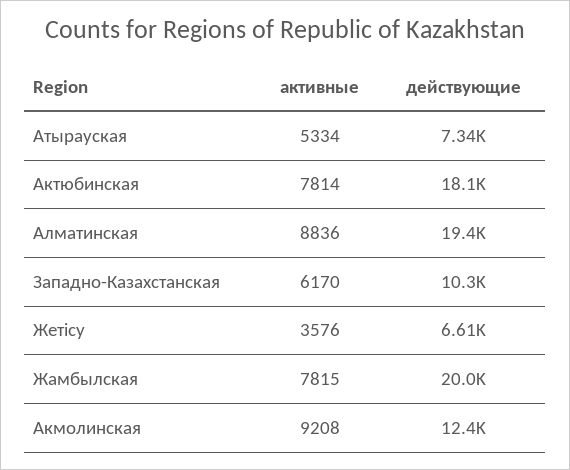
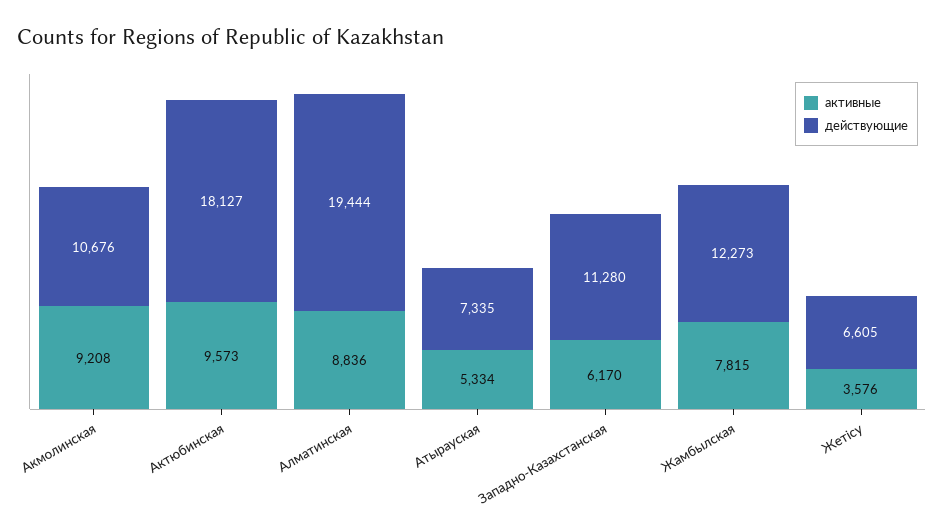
  {
    "активные": {
      "Атырауская": 5334,
-     "Актюбинская": 7814,
+     "Актюбинская": 9573,
      "Алматинская": 8836,
      "Западно-Казахстанская": 6170,
      "Жетісу": 3576,
      "Жамбылская": 7815,
      "Акмолинская": 9208
    },
    "действующие": {
      "Атырауская": 7335,
      "Актюбинская": 18127,
      "Алматинская": 19444,
-     "Западно-Казахстанская": 10300,
+     "Западно-Казахстанская": 11280,
      "Жетісу": 6605,
-     "Жамбылская": 20000,
+     "Жамбылская": 12273,
-     "Акмолинская": 12400
+     "Акмолинская": 10676
    }
  }

